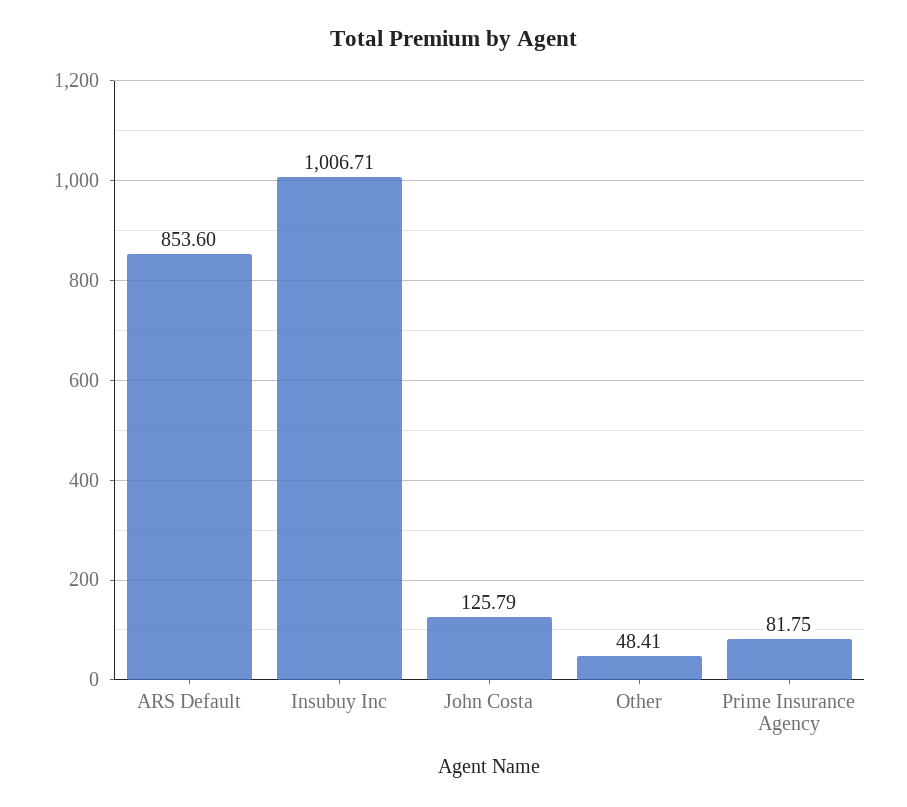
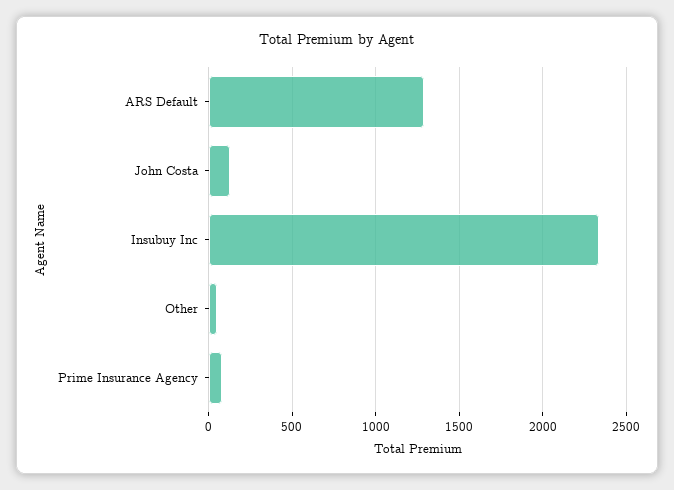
  {
-   "ARS Default": 853.6,
+   "ARS Default": 1300,
-   "Insubuy Inc": 1006.71,
+   "Insubuy Inc": 2350,
    "John Costa": 125.79,
    "Other": 48.41,
    "Prime Insurance Agency": 81.75
  }

